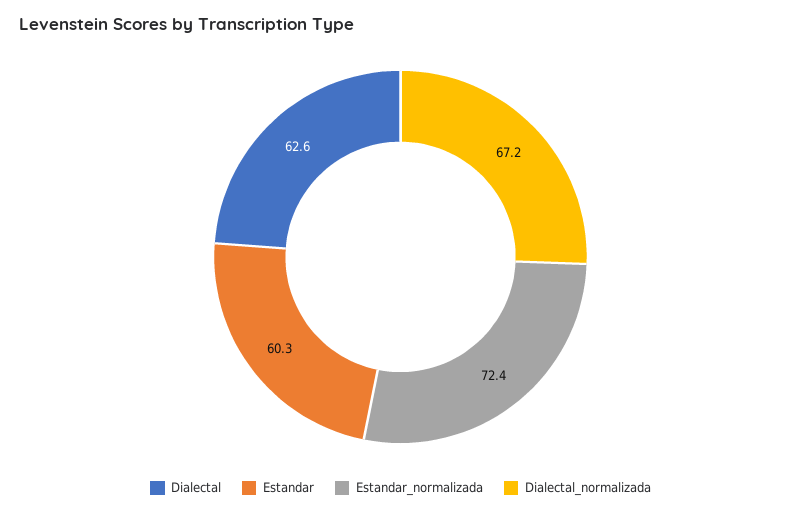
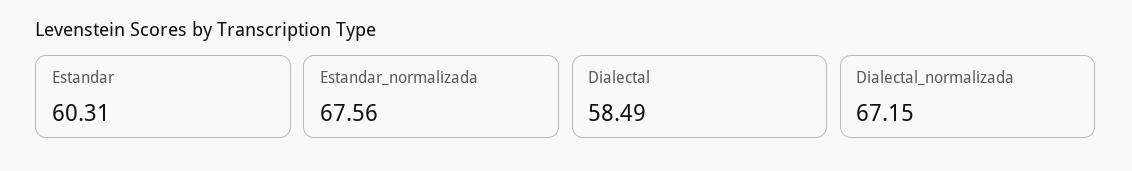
  {
-   "Dialectal": 62.6,
+   "Dialectal": 58.49,
    "Estandar": 60.31,
-   "Estandar_normalizada": 72.4,
+   "Estandar_normalizada": 67.56,
    "Dialectal_normalizada": 67.15
  }

